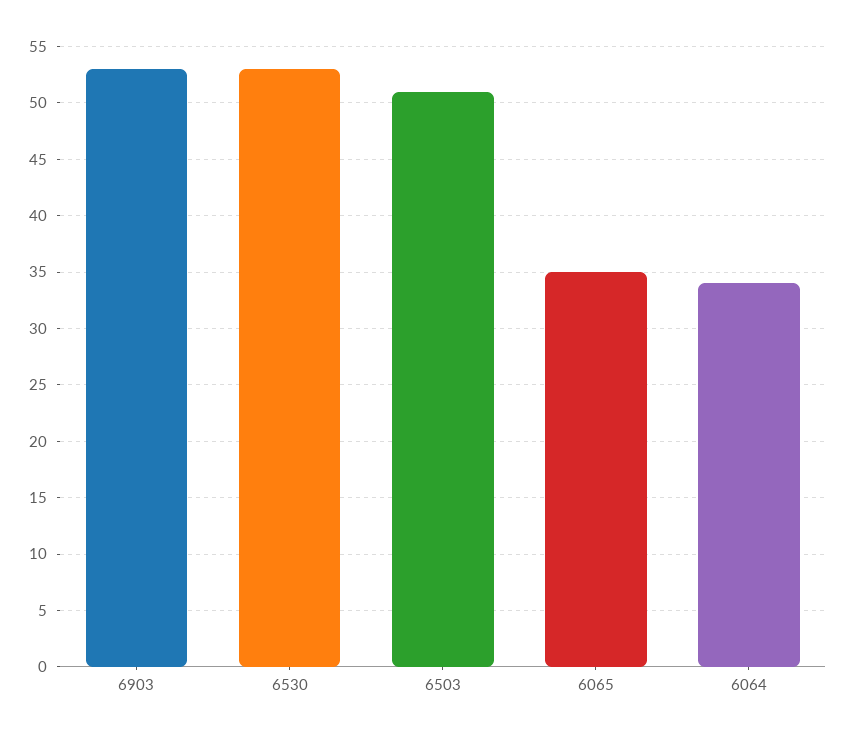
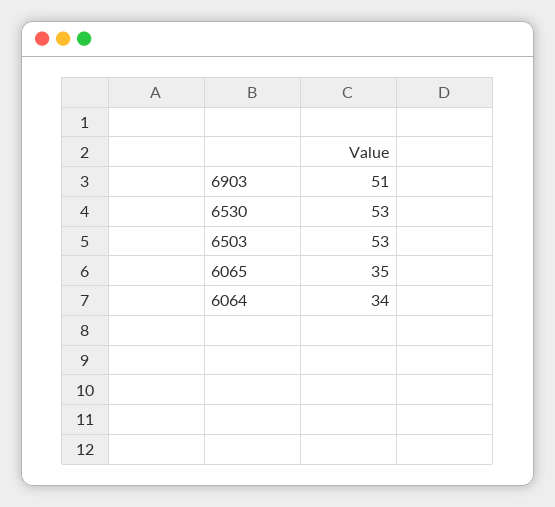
  {
-   "6903": 53,
+   "6903": 51,
    "6530": 53,
-   "6503": 51,
+   "6503": 53,
    "6065": 35,
    "6064": 34
  }

